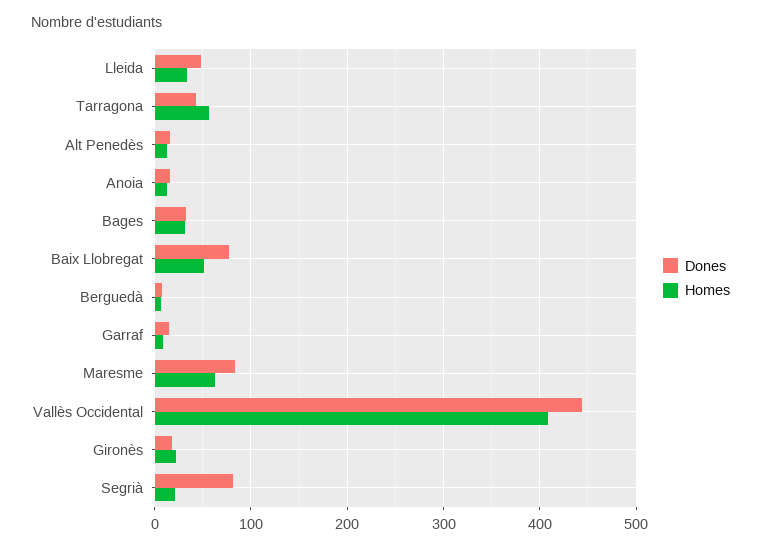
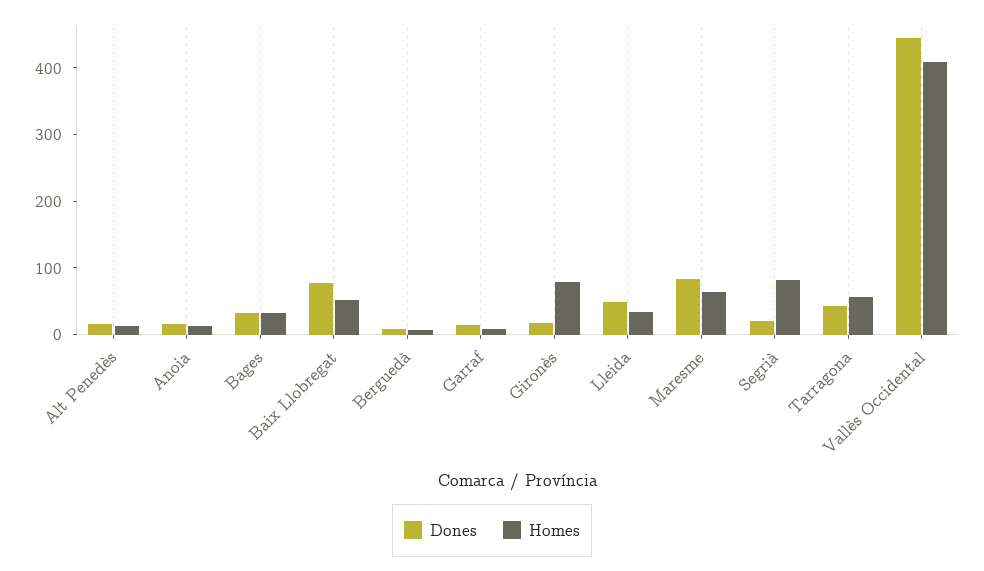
  {
    "Dones": {
      "Lleida": 50,
      "Tarragona": 40,
      "Alt Penedès": 20,
      "Anoia": 20,
      "Bages": 30,
      "Baix Llobregat": 80,
      "Berguedà": 10,
      "Garraf": 20,
      "Maresme": 80,
      "Vallès Occidental": 440,
      "Gironès": 20,
-     "Segrià": 80
+     "Segrià": 20
    },
    "Homes": {
      "Lleida": 30,
      "Tarragona": 60,
      "Alt Penedès": 10,
      "Anoia": 10,
      "Bages": 30,
      "Baix Llobregat": 50,
      "Berguedà": 10,
      "Garraf": 10,
      "Maresme": 60,
      "Vallès Occidental": 410,
-     "Gironès": 20,
+     "Gironès": 80,
-     "Segrià": 20
+     "Segrià": 80
    }
  }

